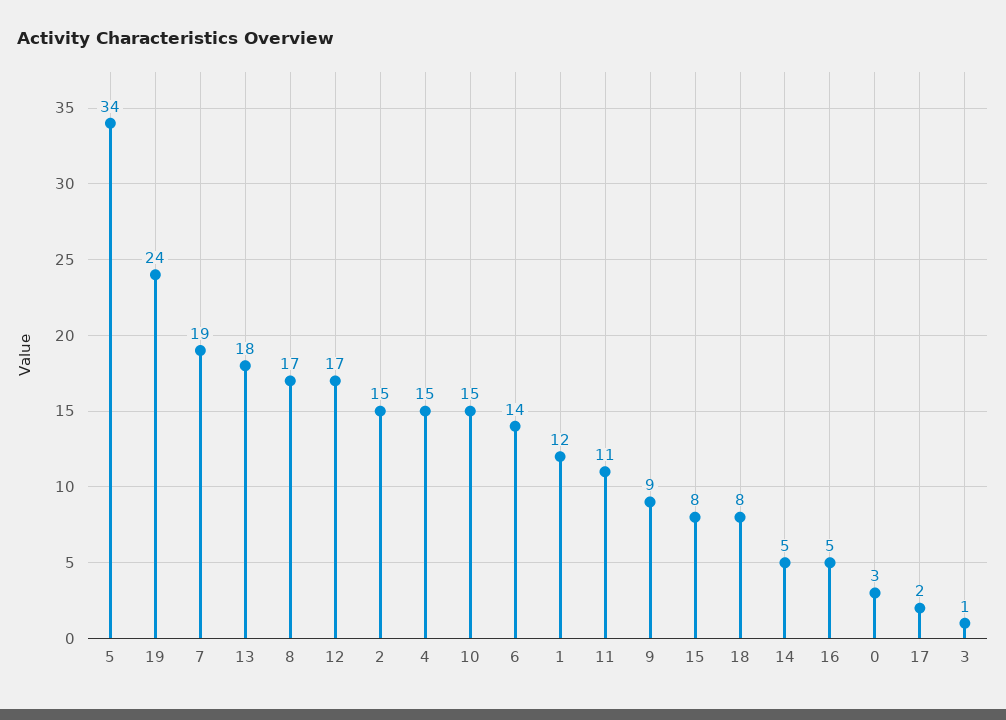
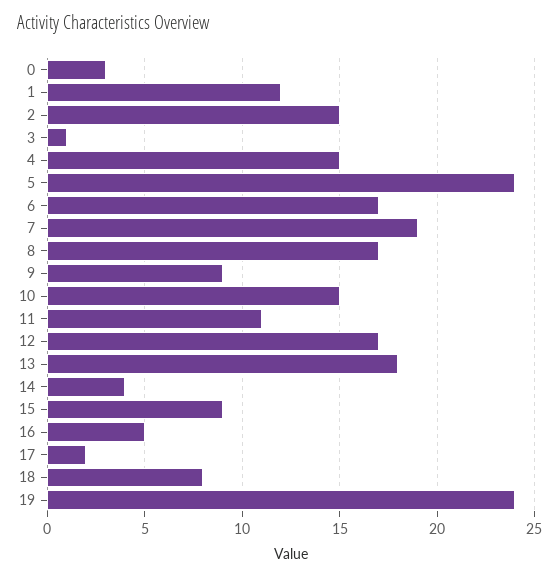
  {
-   "5": 34,
+   "5": 24,
    "19": 24,
    "7": 19,
    "13": 18,
    "8": 17,
    "12": 17,
    "2": 15,
    "4": 15,
    "10": 15,
-   "6": 14,
+   "6": 17,
    "1": 12,
    "11": 11,
    "9": 9,
-   "15": 8,
+   "15": 9,
    "18": 8,
-   "14": 5,
+   "14": 4,
    "16": 5,
    "0": 3,
    "17": 2,
    "3": 1
  }

